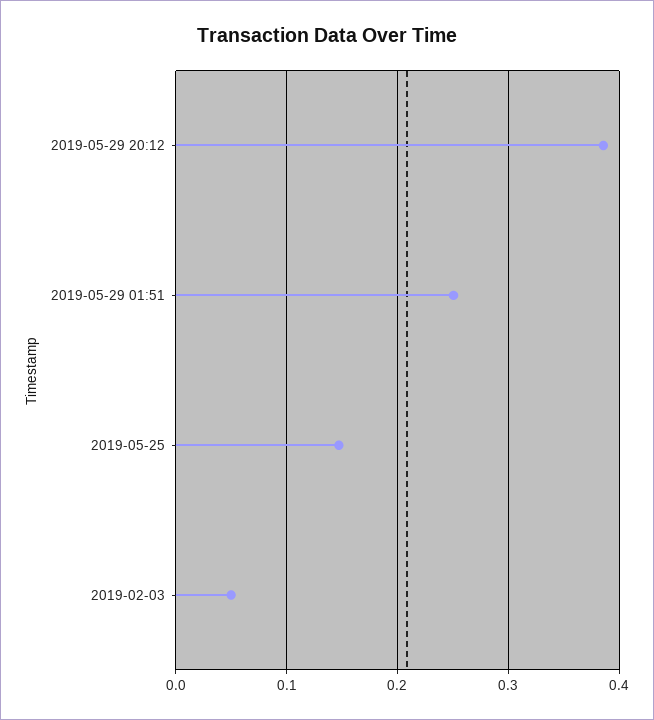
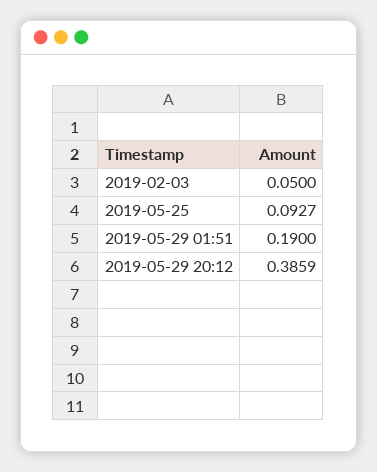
  {
    "2019-05-29 20:12": 0.3859,
-   "2019-05-29 01:51": 0.25,
+   "2019-05-29 01:51": 0.19,
-   "2019-05-25": 0.15,
+   "2019-05-25": 0.0927,
    "2019-02-03": 0.05
  }

